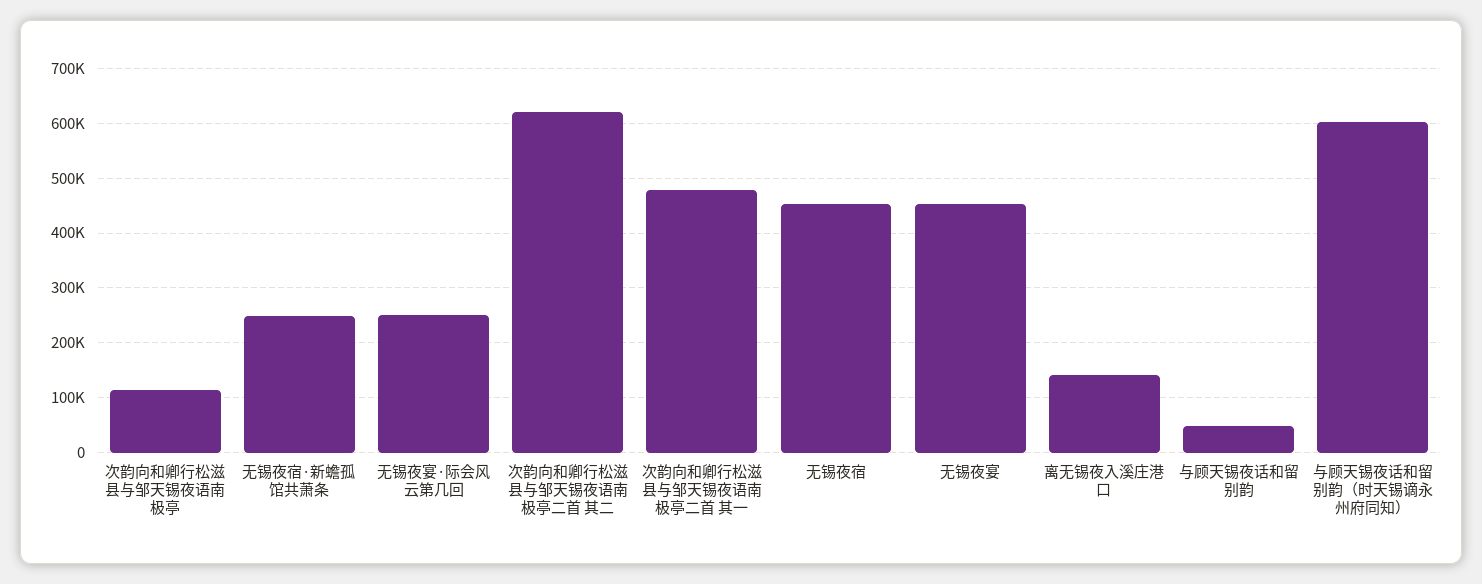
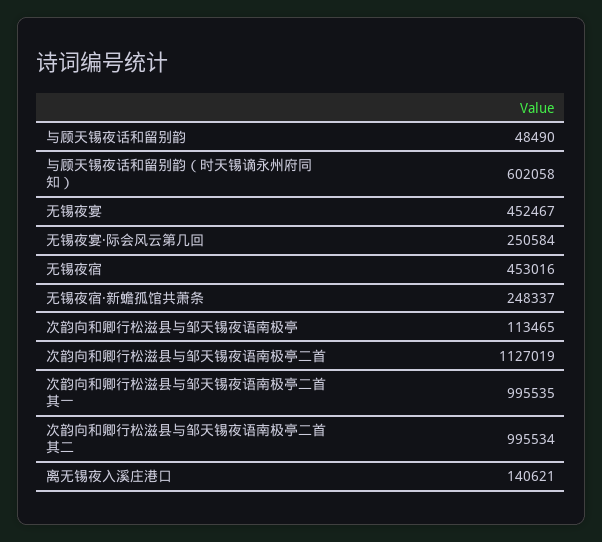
  {
    "次韵向和卿行松滋县与邹天锡夜语南极亭": 113465,
    "无锡夜宿·新蟾孤馆共萧条": 248337,
    "无锡夜宴·际会风云第几回": 250584,
-   "次韵向和卿行松滋县与邹天锡夜语南极亭二首 其二": 620000,
+   "次韵向和卿行松滋县与邹天锡夜语南极亭二首 其二": 995534,
-   "次韵向和卿行松滋县与邹天锡夜语南极亭二首 其一": 480000,
+   "次韵向和卿行松滋县与邹天锡夜语南极亭二首 其一": 995535,
    "无锡夜宿": 453016,
    "无锡夜宴": 452467,
    "离无锡夜入溪庄港口": 140621,
    "与顾天锡夜话和留别韵": 48490,
-   "与顾天锡夜话和留别韵（时天锡谪永州府同知）": 602058
+   "与顾天锡夜话和留别韵（时天锡谪永州府同知）": 602058,
+   "次韵向和卿行松滋县与邹天锡夜语南极亭二首": 1127019
  }

